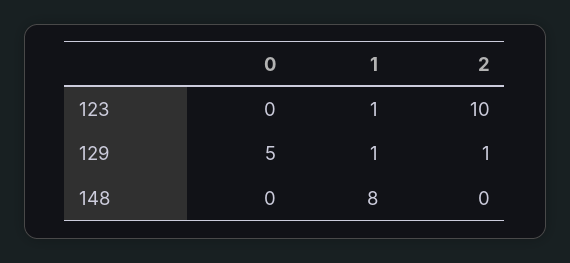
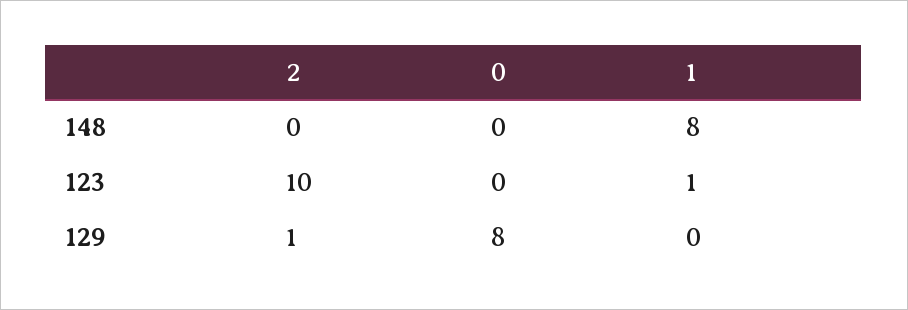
  {
    "0": {
      "123": 0,
-     "129": 5,
+     "129": 8,
      "148": 0
    },
    "1": {
      "123": 1,
-     "129": 1,
+     "129": 0,
      "148": 8
    },
    "2": {
      "123": 10,
      "129": 1,
      "148": 0
    }
  }

